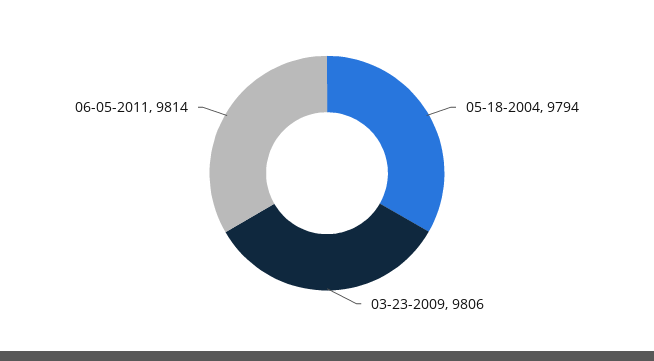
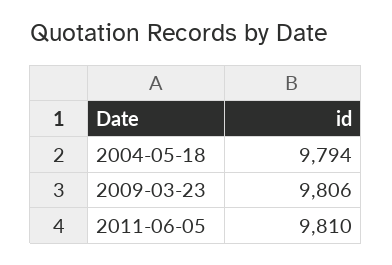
  {
    "05-18-2004": 9794,
    "03-23-2009": 9806,
-   "06-05-2011": 9814
+   "06-05-2011": 9810
  }

